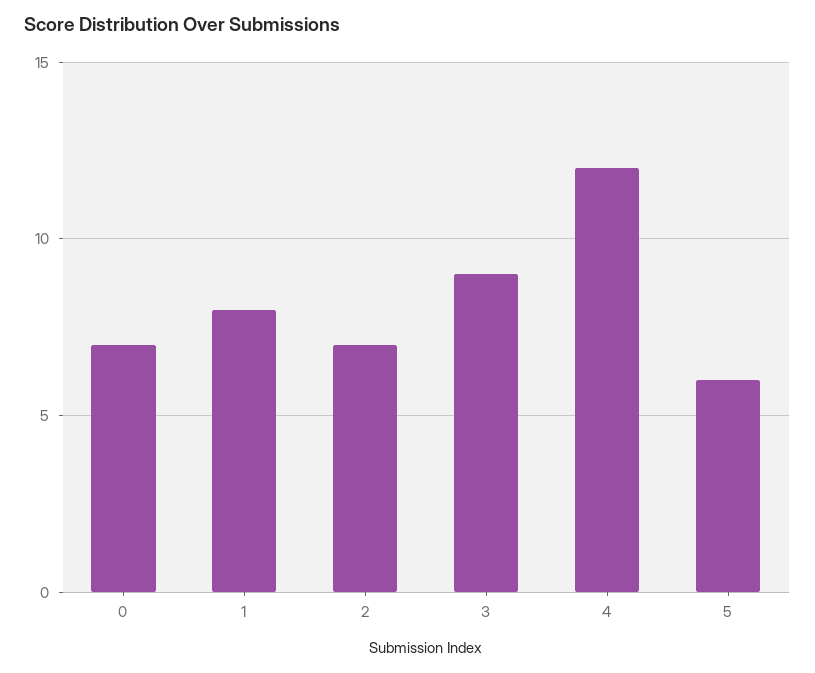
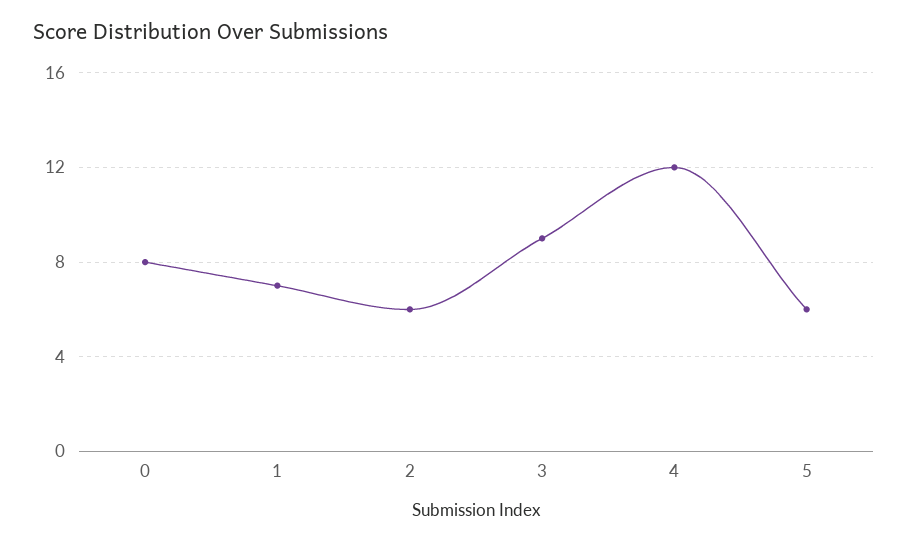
  {
-   "0": 7,
+   "0": 8,
-   "1": 8,
+   "1": 7,
-   "2": 7,
+   "2": 6,
    "3": 9,
    "4": 12,
    "5": 6
  }

